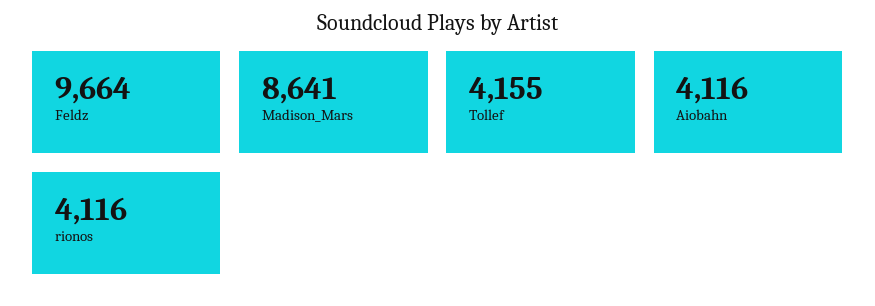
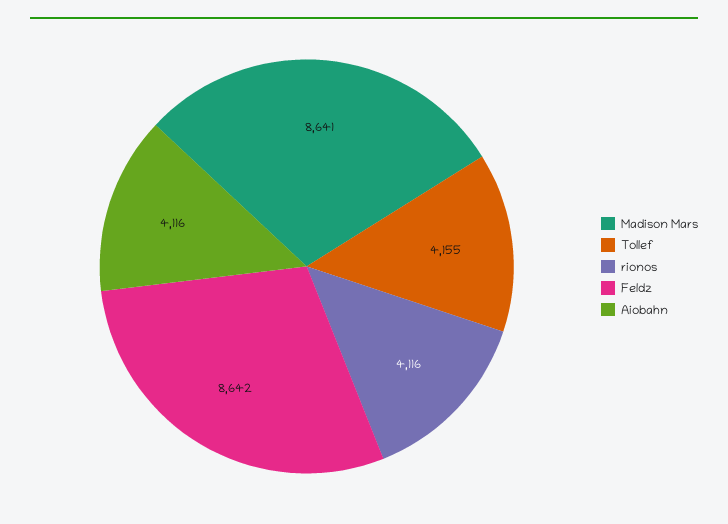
  {
-   "Feldz": 9664,
+   "Feldz": 8642,
    "Madison_Mars": 8641,
    "Tollef": 4155,
    "Aiobahn": 4116,
    "rionos": 4116
  }

